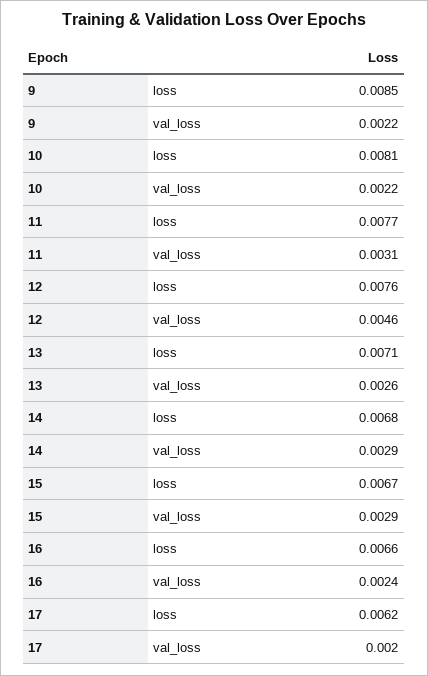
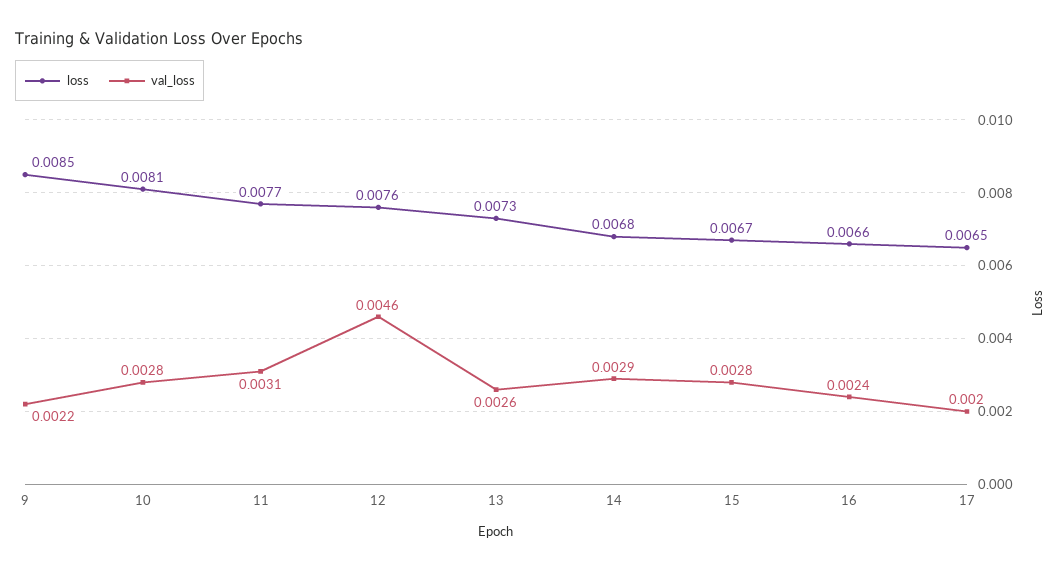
  {
    "loss": {
      "9": 0.0085,
      "10": 0.0081,
      "11": 0.0077,
      "12": 0.0076,
-     "13": 0.0071,
+     "13": 0.0073,
      "14": 0.0068,
      "15": 0.0067,
      "16": 0.0066,
-     "17": 0.0062
+     "17": 0.0065
    },
    "val_loss": {
      "9": 0.0022,
-     "10": 0.0022,
+     "10": 0.0028,
      "11": 0.0031,
      "12": 0.0046,
      "13": 0.0026,
      "14": 0.0029,
-     "15": 0.0029,
+     "15": 0.0028,
      "16": 0.0024,
      "17": 0.002
    }
  }

